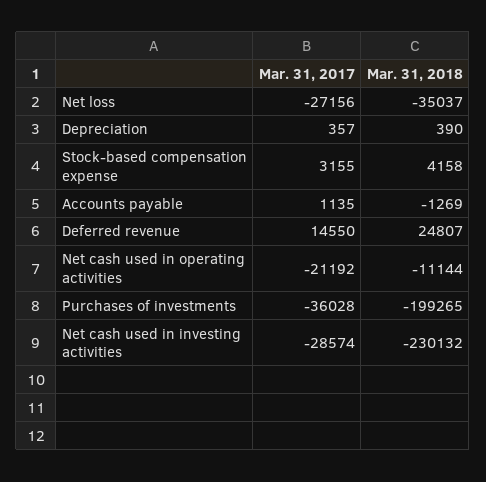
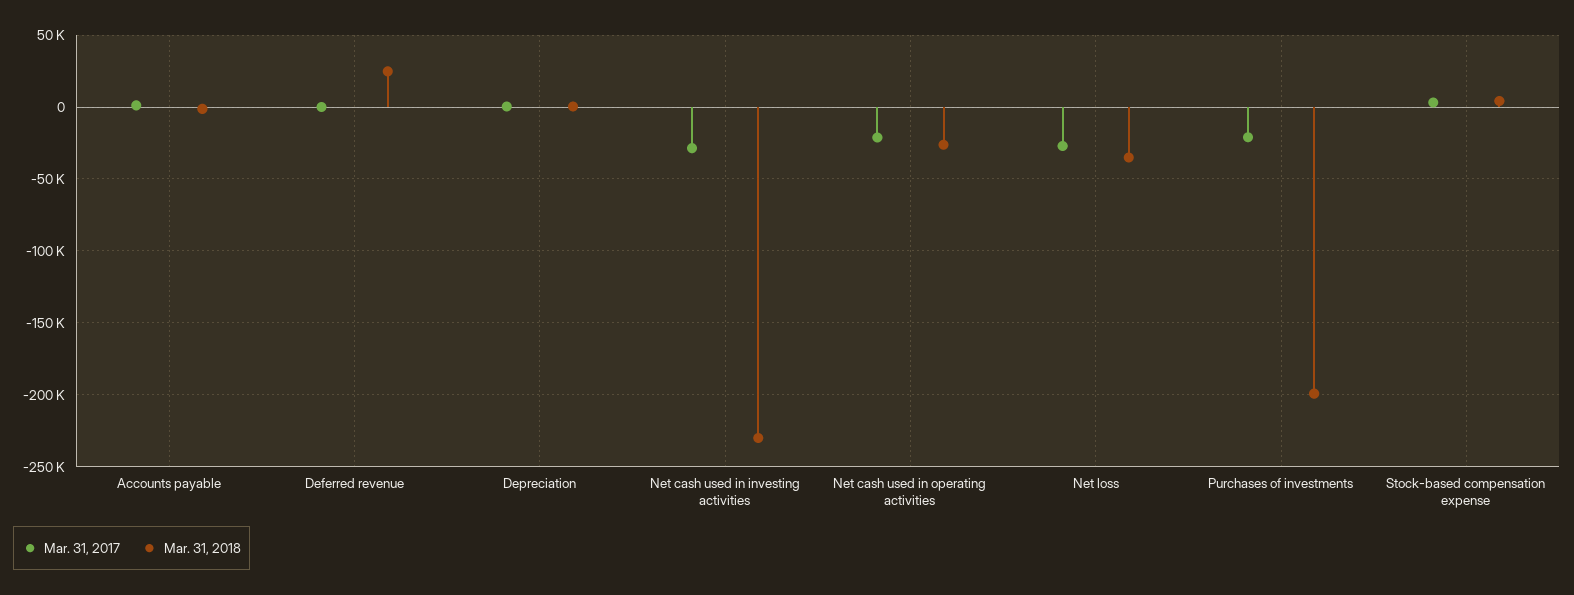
  {
    "Mar. 31, 2017": {
      "Net loss": -27156,
      "Depreciation": 357,
      "Stock-based compensation expense": 3155,
      "Accounts payable": 1135,
-     "Deferred revenue": 14550,
+     "Deferred revenue": 0,
      "Net cash used in operating activities": -21192,
-     "Purchases of investments": -36028,
+     "Purchases of investments": -20000,
      "Net cash used in investing activities": -28574
    },
    "Mar. 31, 2018": {
      "Net loss": -35037,
      "Depreciation": 390,
      "Stock-based compensation expense": 4158,
      "Accounts payable": -1269,
      "Deferred revenue": 24807,
-     "Net cash used in operating activities": -11144,
+     "Net cash used in operating activities": -25000,
      "Purchases of investments": -199265,
      "Net cash used in investing activities": -230132
    }
  }

